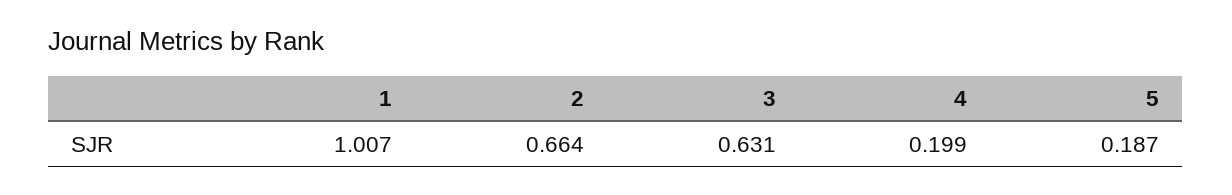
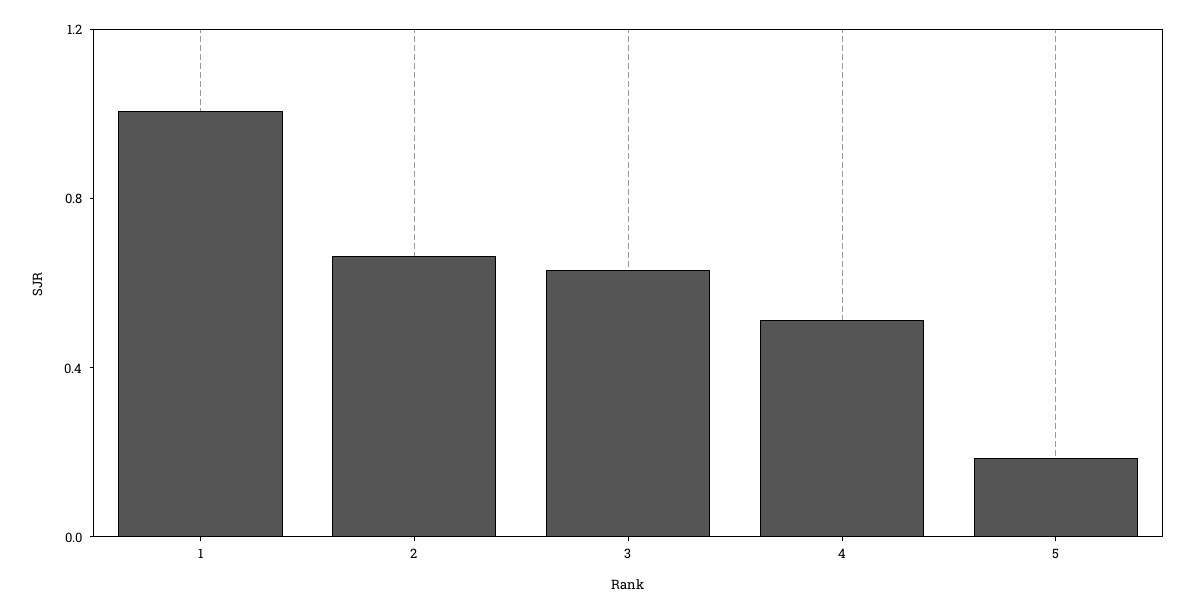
  {
    "1": 1.007,
    "2": 0.664,
    "3": 0.631,
-   "4": 0.199,
+   "4": 0.5,
    "5": 0.187
  }

